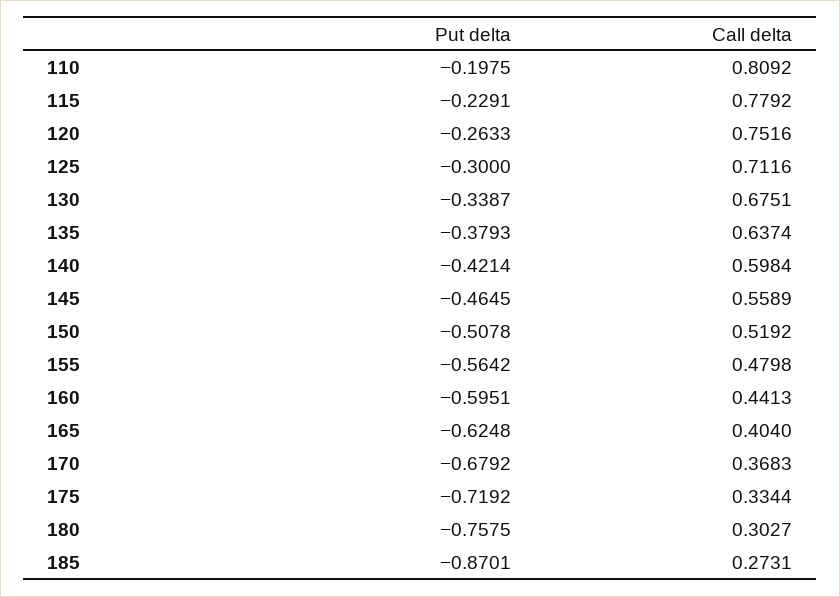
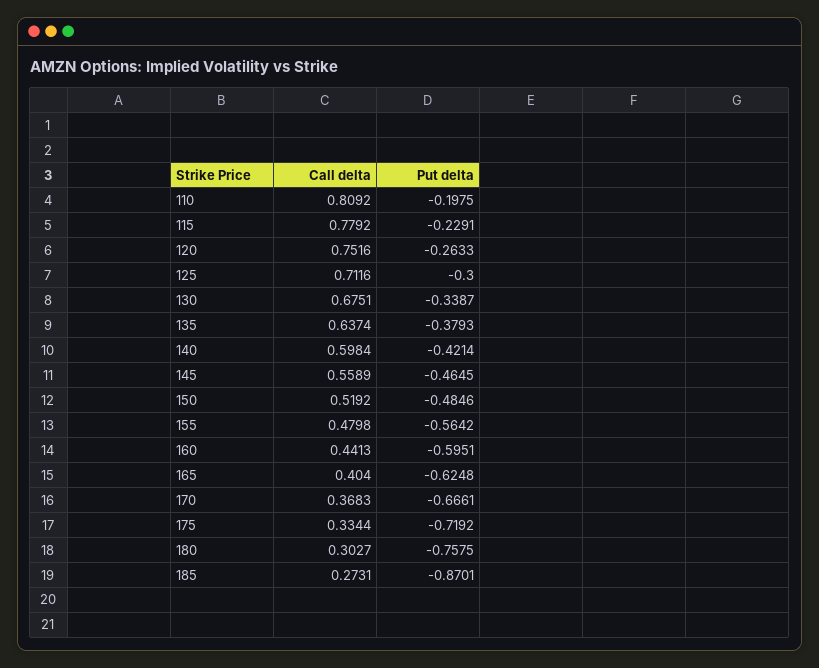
  {
    "Put delta": {
      "110": -0.1975,
      "115": -0.2291,
      "120": -0.2633,
      "125": -0.3,
      "130": -0.3387,
      "135": -0.3793,
      "140": -0.4214,
      "145": -0.4645,
-     "150": -0.5078,
+     "150": -0.4846,
      "155": -0.5642,
      "160": -0.5951,
      "165": -0.6248,
-     "170": -0.6792,
+     "170": -0.6661,
      "175": -0.7192,
      "180": -0.7575,
      "185": -0.8701
    },
    "Call delta": {
      "110": 0.8092,
      "115": 0.7792,
      "120": 0.7516,
      "125": 0.7116,
      "130": 0.6751,
      "135": 0.6374,
      "140": 0.5984,
      "145": 0.5589,
      "150": 0.5192,
      "155": 0.4798,
      "160": 0.4413,
      "165": 0.404,
      "170": 0.3683,
      "175": 0.3344,
      "180": 0.3027,
      "185": 0.2731
    }
  }

